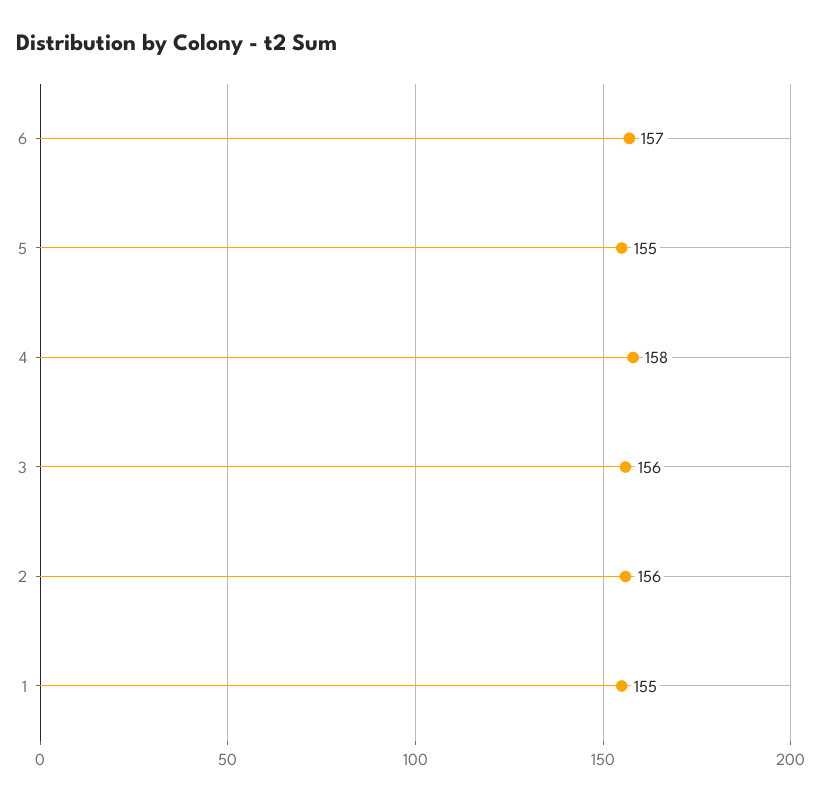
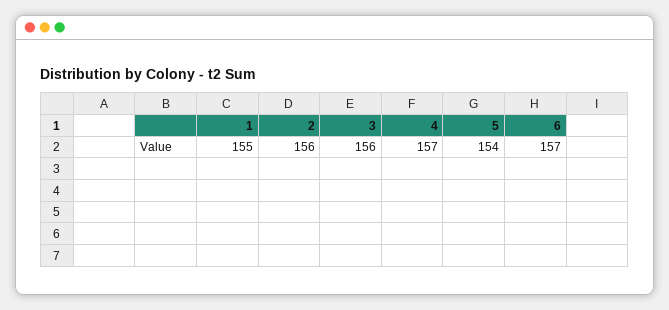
  {
    "6": 157,
-   "5": 155,
+   "5": 154,
-   "4": 158,
+   "4": 157,
    "3": 156,
    "2": 156,
    "1": 155
  }

